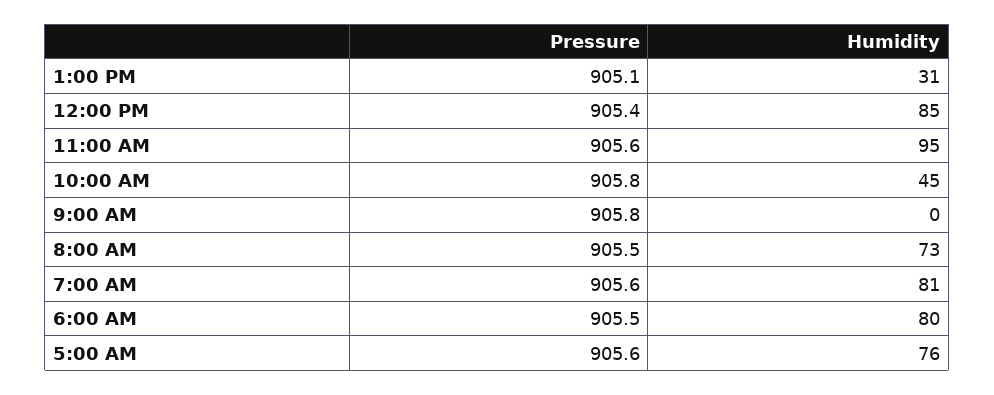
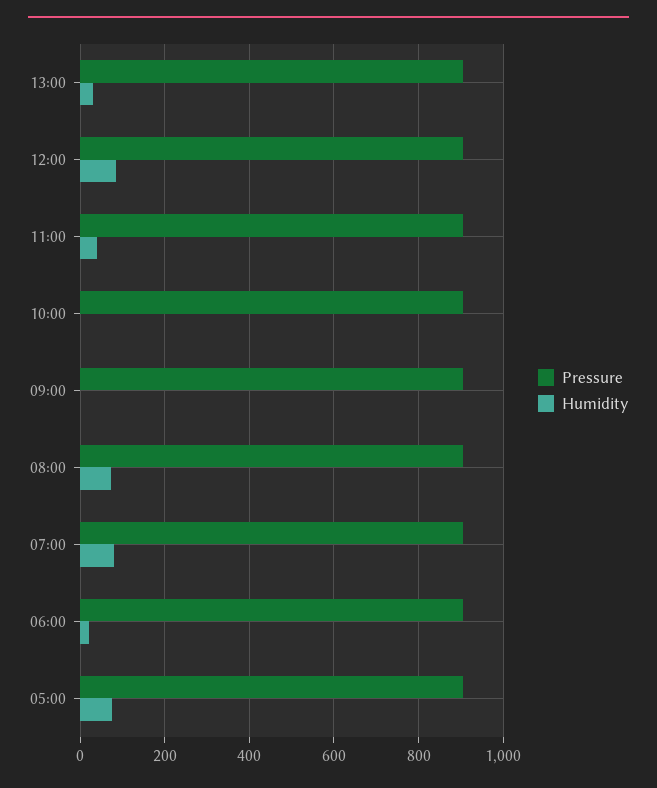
  {
    "Pressure": {
      "1:00 PM": 905.1,
      "12:00 PM": 905.4,
      "11:00 AM": 905.6,
      "10:00 AM": 905.8,
      "9:00 AM": 905.8,
      "8:00 AM": 905.5,
      "7:00 AM": 905.6,
      "6:00 AM": 905.5,
      "5:00 AM": 905.6
    },
    "Humidity": {
      "1:00 PM": 31,
      "12:00 PM": 85,
-     "11:00 AM": 95,
+     "11:00 AM": 40,
-     "10:00 AM": 45,
+     "10:00 AM": 0,
      "9:00 AM": 0,
      "8:00 AM": 73,
      "7:00 AM": 81,
-     "6:00 AM": 80,
+     "6:00 AM": 20,
      "5:00 AM": 76
    }
  }

